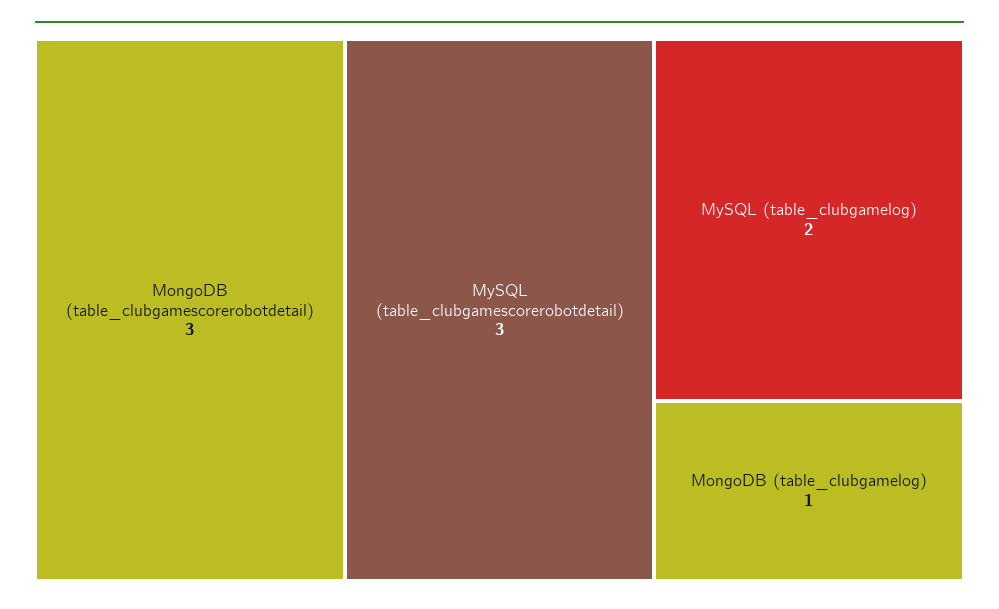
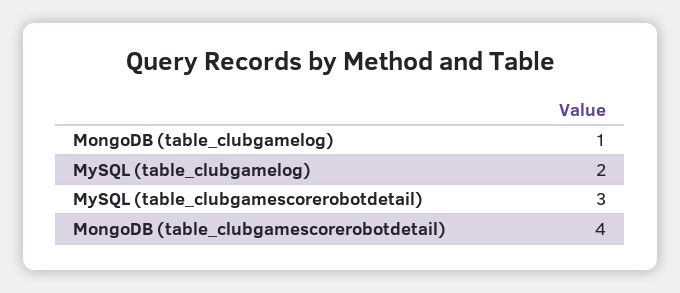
  {
-   "MongoDB (table_clubgamescorerobotdetail)": 3,
+   "MongoDB (table_clubgamescorerobotdetail)": 4,
    "MySQL (table_clubgamescorerobotdetail)": 3,
    "MySQL (table_clubgamelog)": 2,
    "MongoDB (table_clubgamelog)": 1
  }

